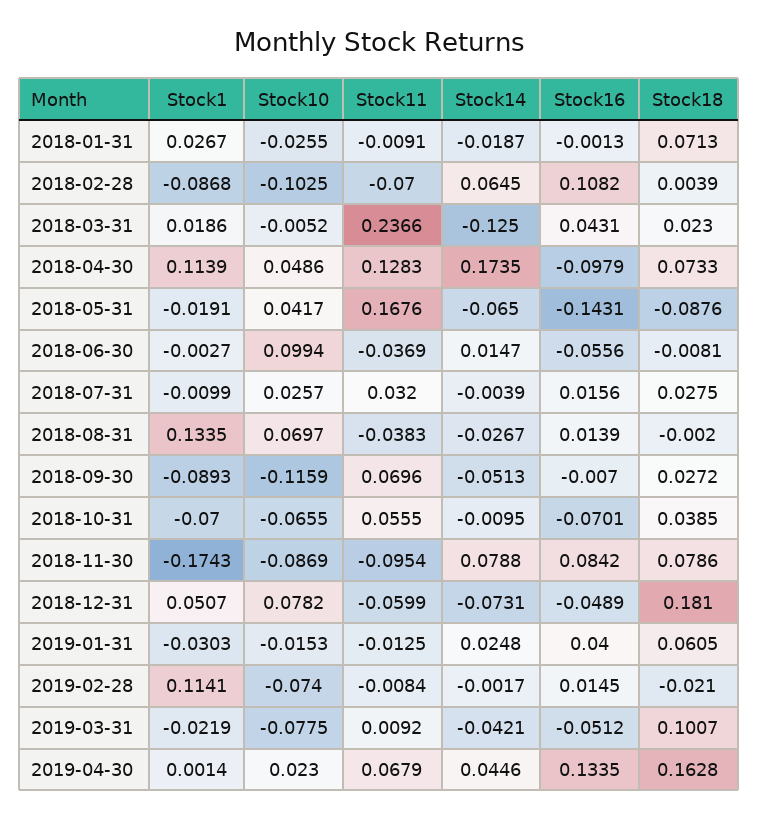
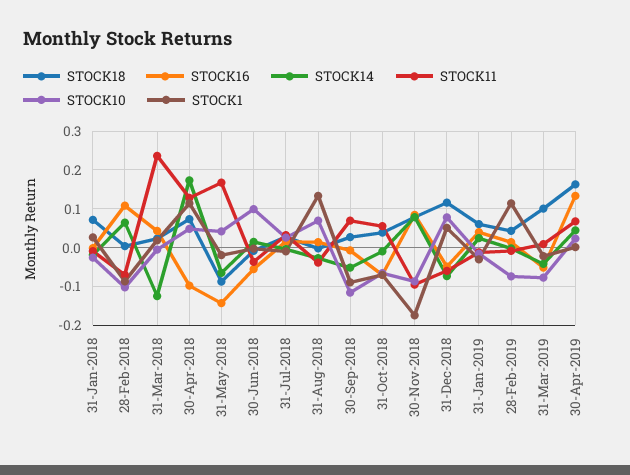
  {
    "Stock1": {
      "2018-01-31": 0.0267,
      "2018-02-28": -0.0868,
      "2018-03-31": 0.0186,
      "2018-04-30": 0.1139,
      "2018-05-31": -0.0191,
      "2018-06-30": -0.0027,
      "2018-07-31": -0.0099,
      "2018-08-31": 0.1335,
      "2018-09-30": -0.0893,
      "2018-10-31": -0.07,
      "2018-11-30": -0.1743,
      "2018-12-31": 0.0507,
      "2019-01-31": -0.0303,
      "2019-02-28": 0.1141,
      "2019-03-31": -0.0219,
      "2019-04-30": 0.0014
    },
    "Stock10": {
      "2018-01-31": -0.0255,
      "2018-02-28": -0.1025,
      "2018-03-31": -0.0052,
      "2018-04-30": 0.0486,
      "2018-05-31": 0.0417,
      "2018-06-30": 0.0994,
      "2018-07-31": 0.0257,
      "2018-08-31": 0.0697,
      "2018-09-30": -0.1159,
      "2018-10-31": -0.0655,
      "2018-11-30": -0.0869,
      "2018-12-31": 0.0782,
      "2019-01-31": -0.0153,
      "2019-02-28": -0.074,
      "2019-03-31": -0.0775,
      "2019-04-30": 0.023
    },
    "Stock11": {
      "2018-01-31": -0.0091,
      "2018-02-28": -0.07,
      "2018-03-31": 0.2366,
      "2018-04-30": 0.1283,
      "2018-05-31": 0.1676,
      "2018-06-30": -0.0369,
      "2018-07-31": 0.032,
      "2018-08-31": -0.0383,
      "2018-09-30": 0.0696,
      "2018-10-31": 0.0555,
      "2018-11-30": -0.0954,
      "2018-12-31": -0.0599,
      "2019-01-31": -0.0125,
      "2019-02-28": -0.0084,
      "2019-03-31": 0.0092,
      "2019-04-30": 0.0679
    },
    "Stock14": {
      "2018-01-31": -0.0187,
      "2018-02-28": 0.0645,
      "2018-03-31": -0.125,
      "2018-04-30": 0.1735,
      "2018-05-31": -0.065,
      "2018-06-30": 0.0147,
      "2018-07-31": -0.0039,
      "2018-08-31": -0.0267,
      "2018-09-30": -0.0513,
      "2018-10-31": -0.0095,
      "2018-11-30": 0.0788,
      "2018-12-31": -0.0731,
      "2019-01-31": 0.0248,
      "2019-02-28": -0.0017,
      "2019-03-31": -0.0421,
      "2019-04-30": 0.0446
    },
    "Stock16": {
      "2018-01-31": -0.0013,
      "2018-02-28": 0.1082,
      "2018-03-31": 0.0431,
      "2018-04-30": -0.0979,
      "2018-05-31": -0.1431,
      "2018-06-30": -0.0556,
      "2018-07-31": 0.0156,
      "2018-08-31": 0.0139,
      "2018-09-30": -0.007,
      "2018-10-31": -0.0701,
      "2018-11-30": 0.0842,
      "2018-12-31": -0.0489,
      "2019-01-31": 0.04,
      "2019-02-28": 0.0145,
      "2019-03-31": -0.0512,
      "2019-04-30": 0.1335
    },
    "Stock18": {
      "2018-01-31": 0.0713,
      "2018-02-28": 0.0039,
      "2018-03-31": 0.023,
      "2018-04-30": 0.0733,
      "2018-05-31": -0.0876,
      "2018-06-30": -0.0081,
      "2018-07-31": 0.0275,
      "2018-08-31": -0.002,
      "2018-09-30": 0.0272,
      "2018-10-31": 0.0385,
      "2018-11-30": 0.0786,
-     "2018-12-31": 0.181,
+     "2018-12-31": 0.12,
      "2019-01-31": 0.0605,
-     "2019-02-28": -0.021,
+     "2019-02-28": 0.04,
      "2019-03-31": 0.1007,
      "2019-04-30": 0.1628
    }
  }

